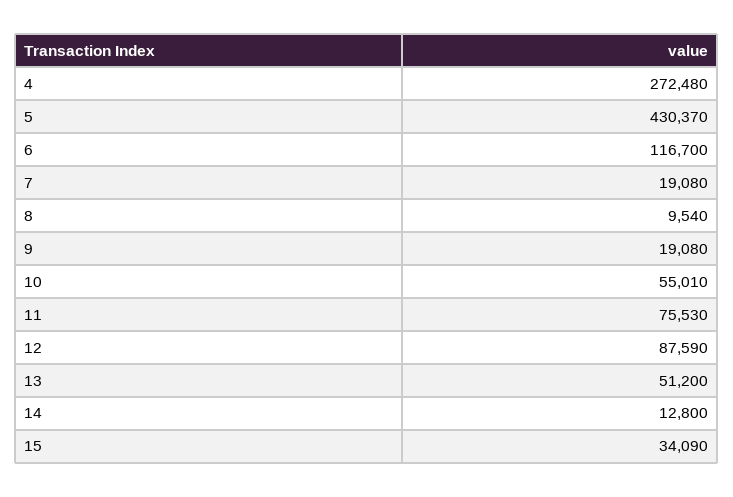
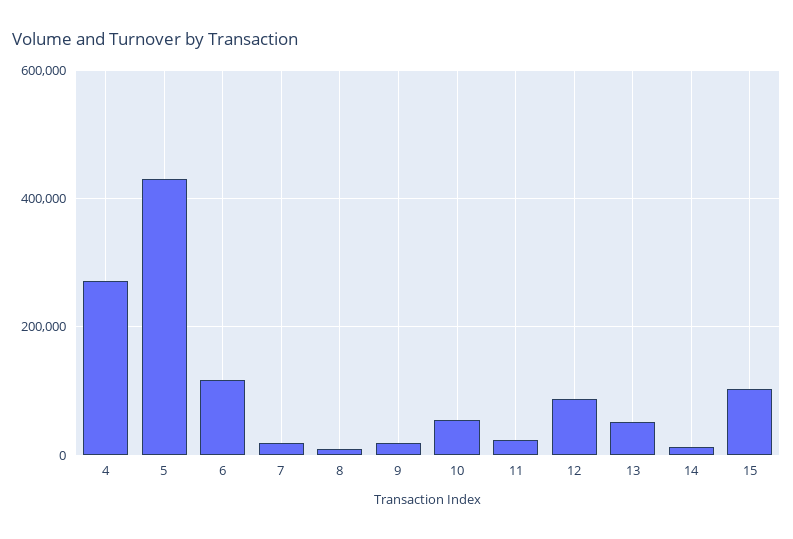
  {
    "4": 272480,
    "5": 430370,
    "6": 116700,
    "7": 19080,
    "8": 9540,
    "9": 19080,
    "10": 55010,
-   "11": 75530,
+   "11": 20000,
    "12": 87590,
    "13": 51200,
    "14": 12800,
-   "15": 34090
+   "15": 100000
  }

